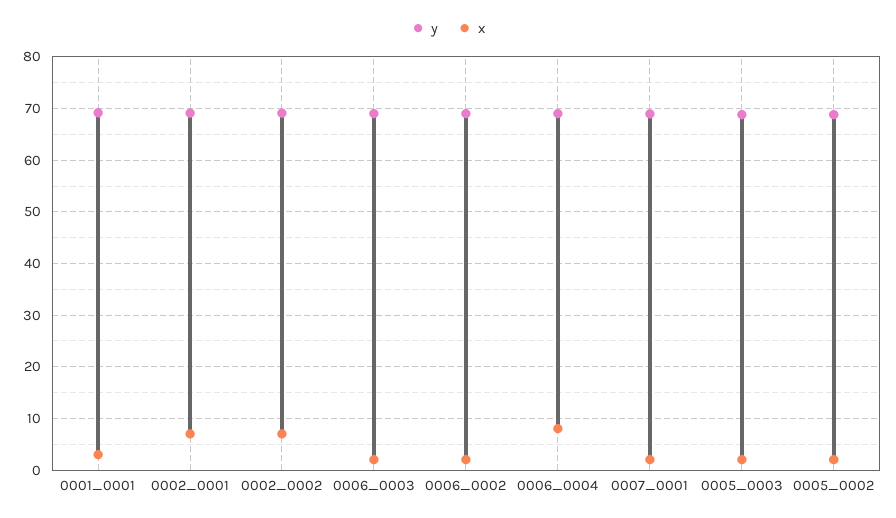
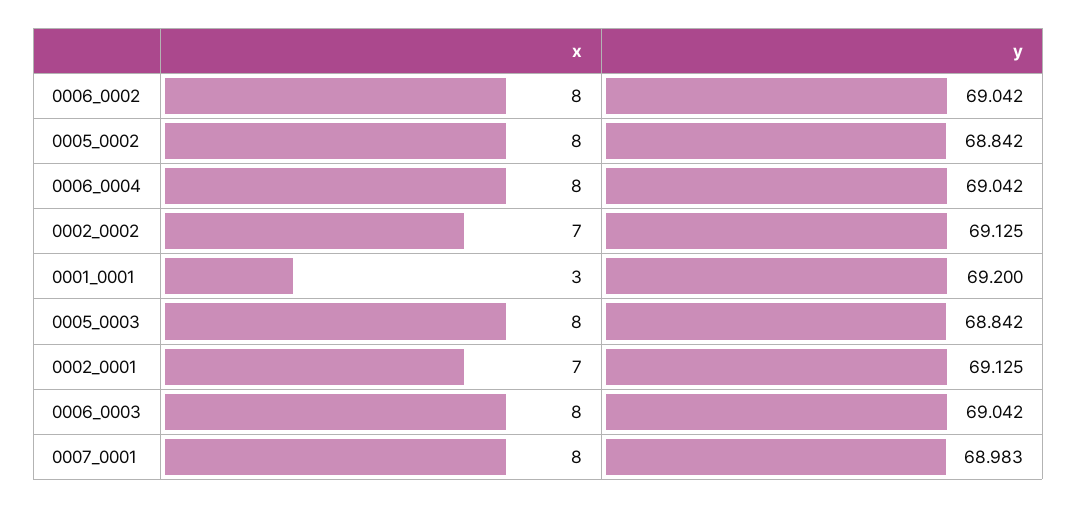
  {
    "y": {
      "0001_0001": 69.2,
      "0002_0001": 69.125,
      "0002_0002": 69.125,
      "0006_0003": 69.042,
      "0006_0002": 69.042,
      "0006_0004": 69.042,
      "0007_0001": 68.983,
      "0005_0003": 68.842,
      "0005_0002": 68.842
    },
    "x": {
      "0001_0001": 3,
      "0002_0001": 7,
      "0002_0002": 7,
-     "0006_0003": 2,
+     "0006_0003": 8,
-     "0006_0002": 2,
+     "0006_0002": 8,
      "0006_0004": 8,
-     "0007_0001": 2,
+     "0007_0001": 8,
-     "0005_0003": 2,
+     "0005_0003": 8,
-     "0005_0002": 2
+     "0005_0002": 8
    }
  }

